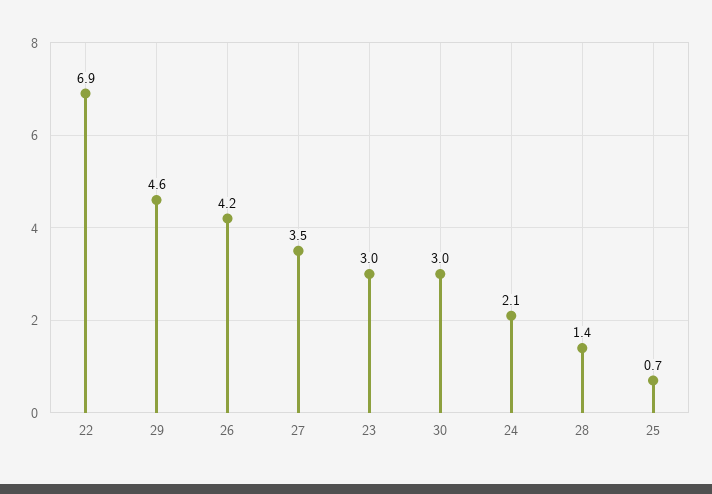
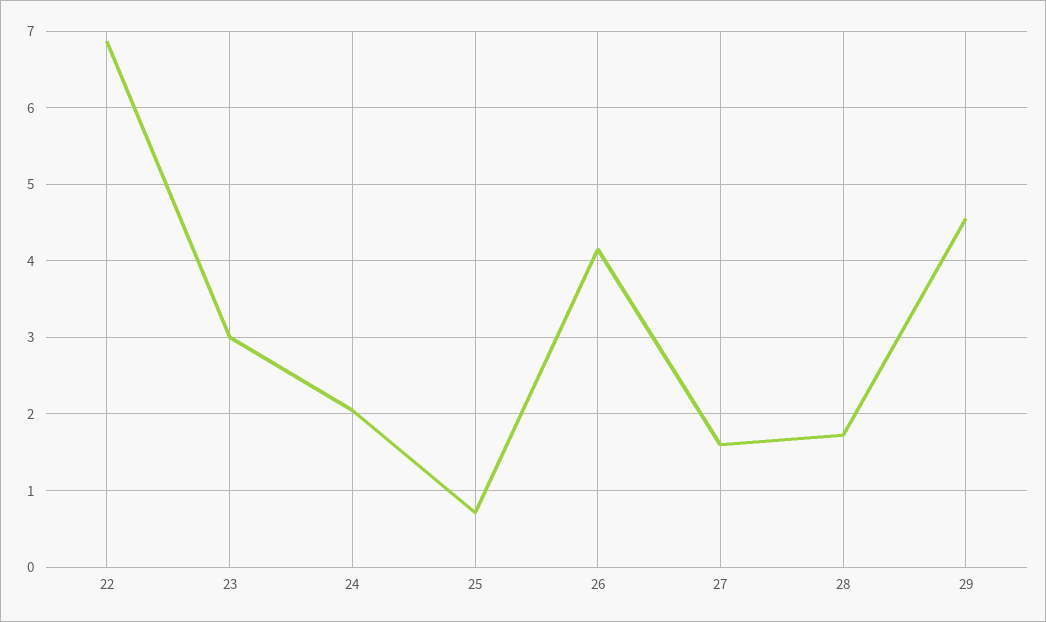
  {
    "22": 6.9,
    "29": 4.6,
    "26": 4.2,
-   "27": 3.5,
+   "27": 1.6,
    "23": 3,
-   "30": 3,
    "24": 2.1,
-   "28": 1.4,
+   "28": 1.7,
    "25": 0.7
  }

